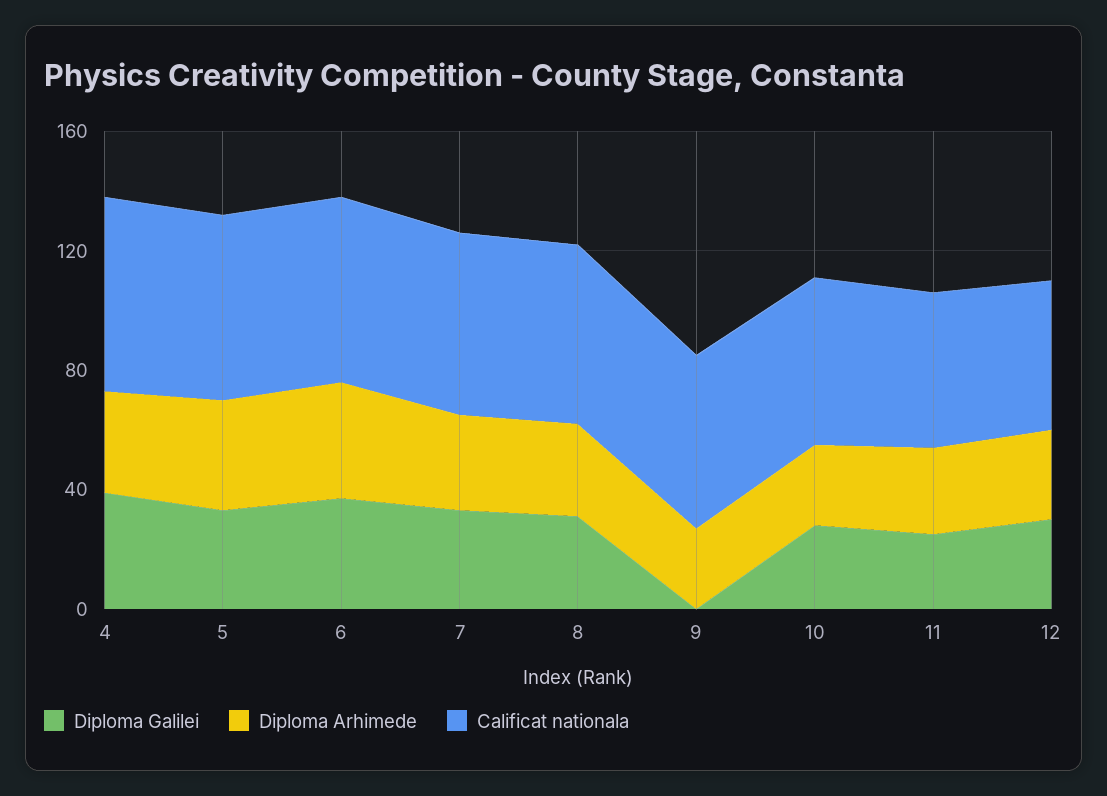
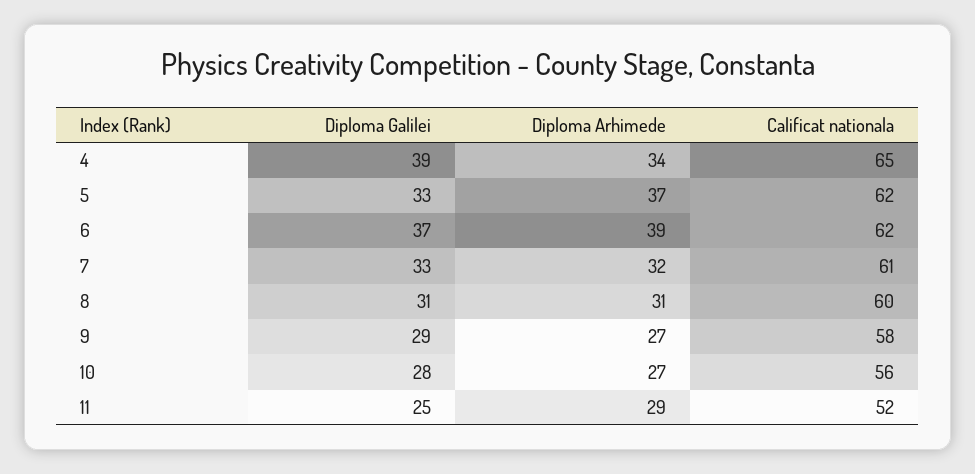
  {
    "Diploma Galilei": {
      "4": 39,
      "5": 33,
      "6": 37,
      "7": 33,
      "8": 31,
-     "9": 0,
+     "9": 29,
      "10": 28,
-     "11": 25,
+     "11": 25
-     "12": 30
    },
    "Diploma Arhimede": {
      "4": 34,
      "5": 37,
      "6": 39,
      "7": 32,
      "8": 31,
      "9": 27,
      "10": 27,
-     "11": 29,
+     "11": 29
-     "12": 30
    },
    "Calificat nationala": {
      "4": 65,
      "5": 62,
      "6": 62,
      "7": 61,
      "8": 60,
      "9": 58,
      "10": 56,
-     "11": 52,
+     "11": 52
-     "12": 50
    }
  }

